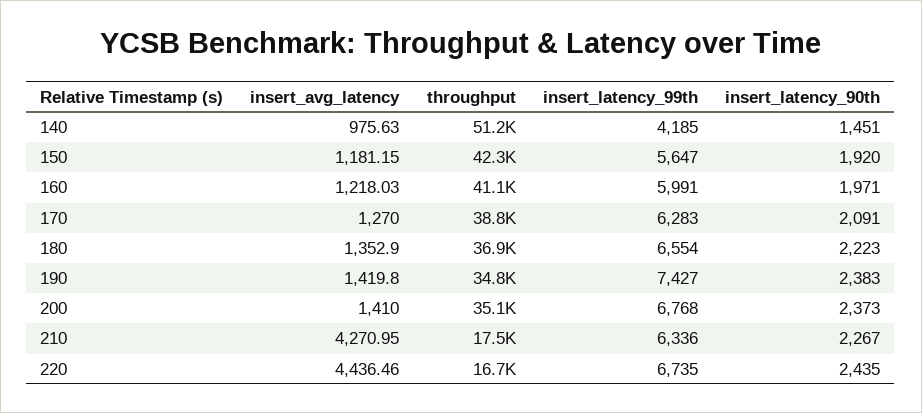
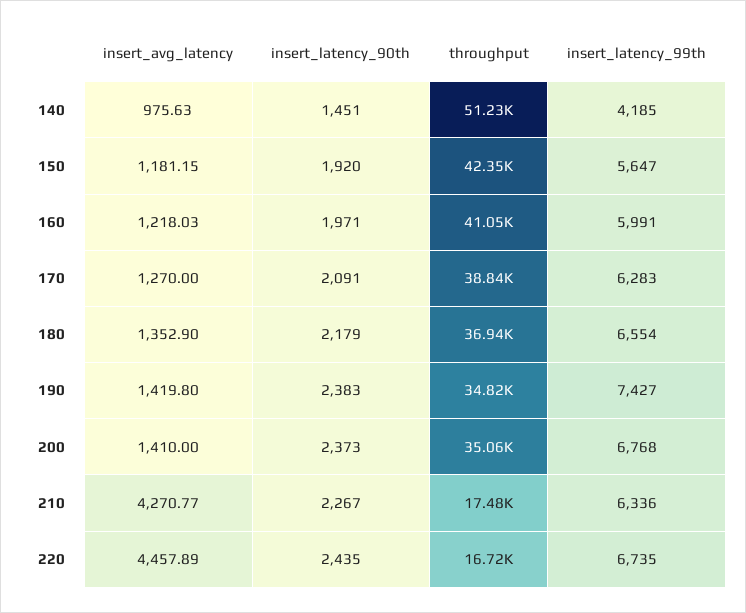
  {
    "insert_avg_latency": {
      "140": 975.63,
      "150": 1181.15,
      "160": 1218.03,
      "170": 1270,
      "180": 1352.9,
      "190": 1419.8,
      "200": 1410,
-     "210": 4270.95,
+     "210": 4270.77,
-     "220": 4436.46
+     "220": 4457.89
    },
    "throughput": {
      "140": 51230,
      "150": 42350,
      "160": 41050,
      "170": 38840,
      "180": 36940,
      "190": 34820,
      "200": 35060,
      "210": 17480,
      "220": 16720
    },
    "insert_latency_99th": {
      "140": 4185,
      "150": 5647,
      "160": 5991,
      "170": 6283,
      "180": 6554,
      "190": 7427,
      "200": 6768,
      "210": 6336,
      "220": 6735
    },
    "insert_latency_90th": {
      "140": 1451,
      "150": 1920,
      "160": 1971,
      "170": 2091,
-     "180": 2223,
+     "180": 2179,
      "190": 2383,
      "200": 2373,
      "210": 2267,
      "220": 2435
    }
  }

